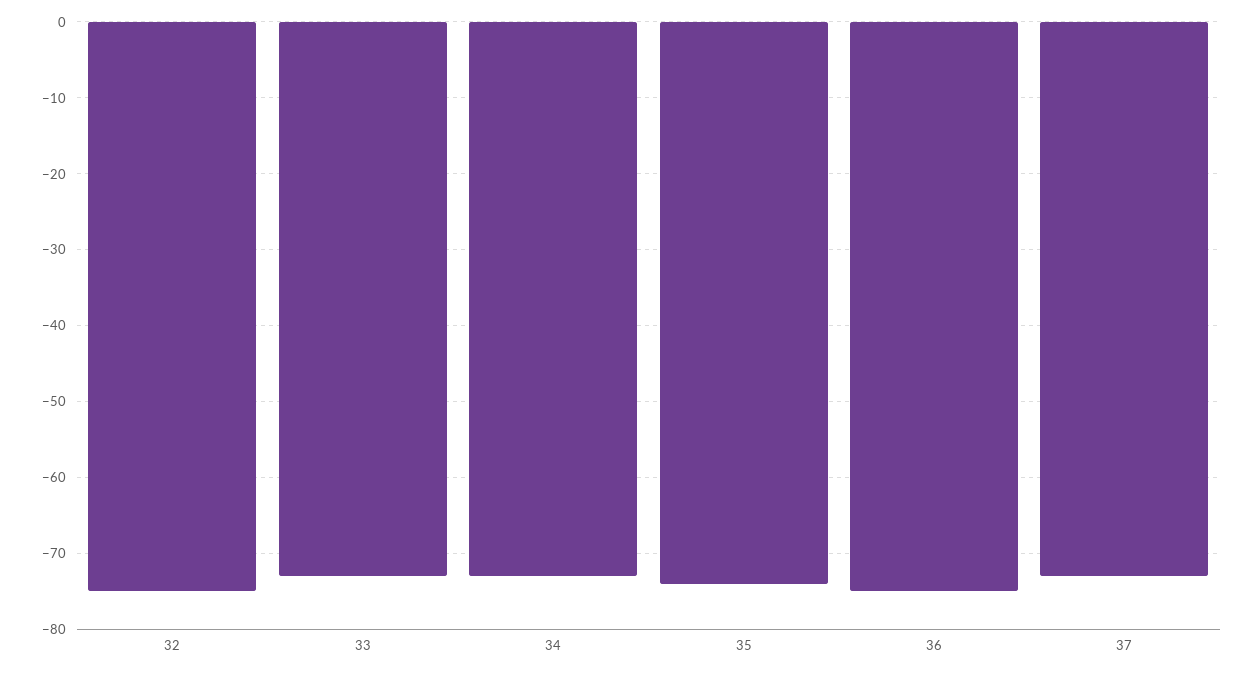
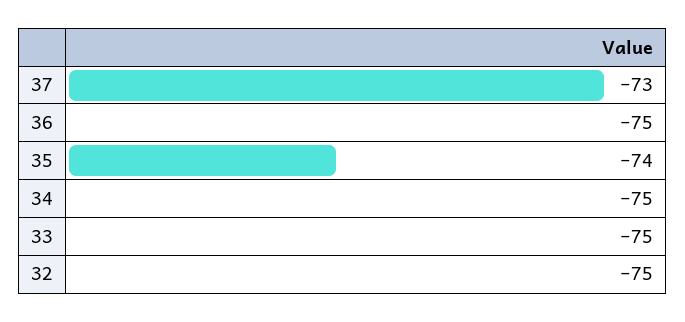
  {
    "32": -75,
-   "33": -73,
+   "33": -75,
-   "34": -73,
+   "34": -75,
    "35": -74,
    "36": -75,
    "37": -73
  }

